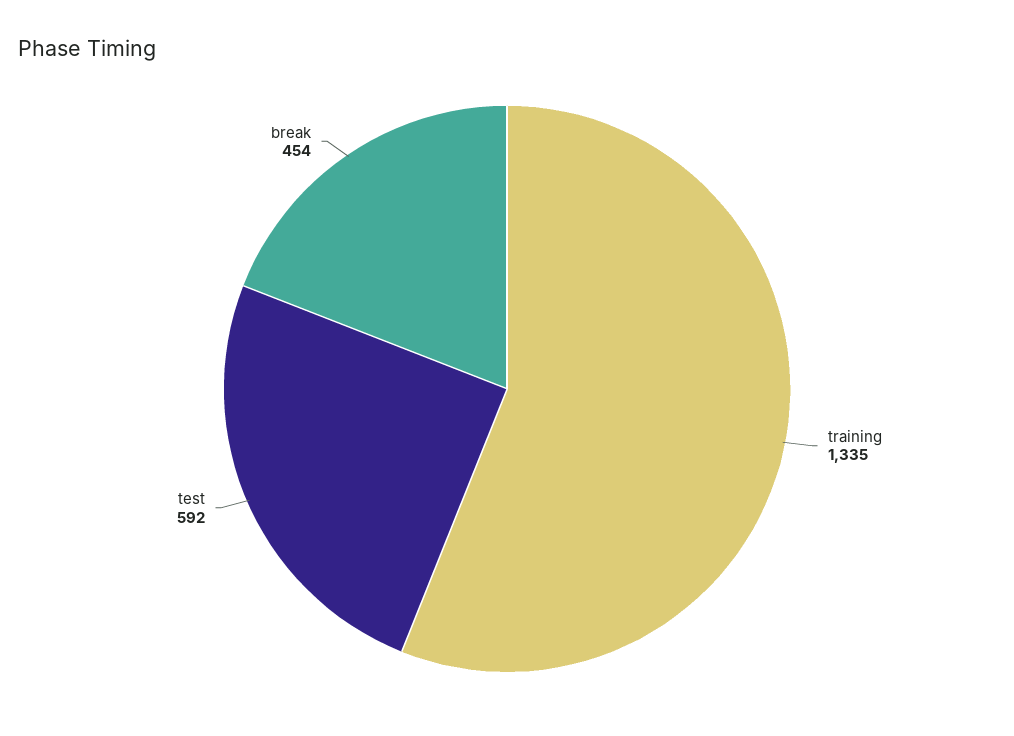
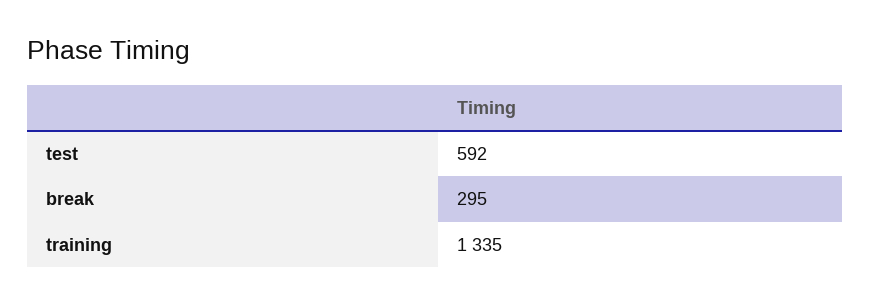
  {
    "training": 1335,
    "test": 592,
-   "break": 454
+   "break": 295
  }

